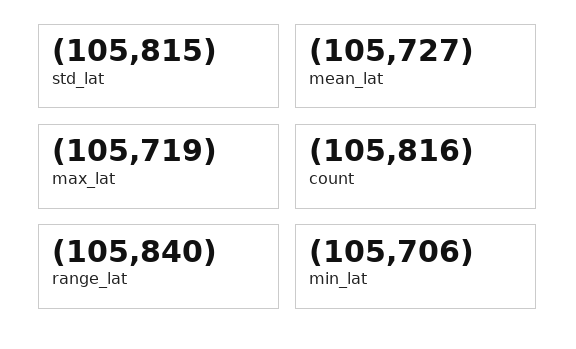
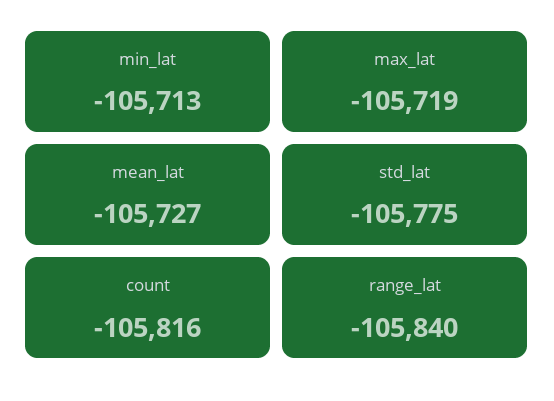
  {
-   "std_lat": -105815,
+   "std_lat": -105775,
    "mean_lat": -105727,
    "max_lat": -105719,
    "count": -105816,
    "range_lat": -105840,
-   "min_lat": -105706
+   "min_lat": -105713
  }

